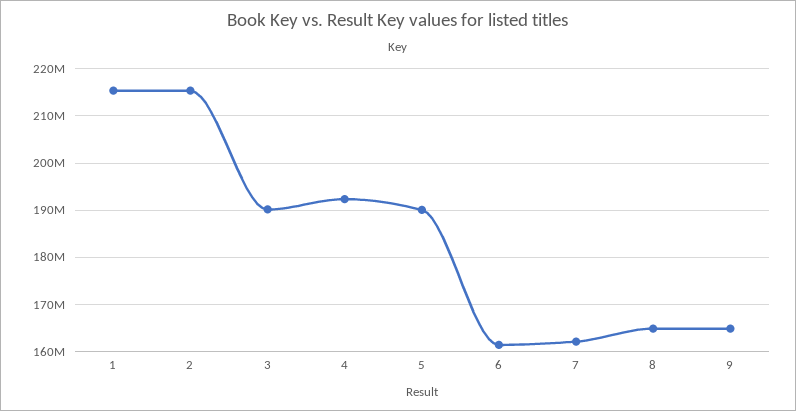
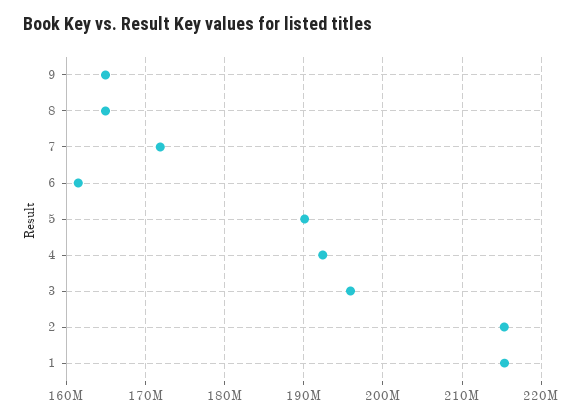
  {
    "1": 215000000,
    "2": 215000000,
-   "3": 190000000,
+   "3": 196000000,
    "4": 192000000,
    "5": 190000000,
    "6": 162000000,
-   "7": 162000000,
+   "7": 172000000,
    "8": 165000000,
    "9": 165000000
  }

